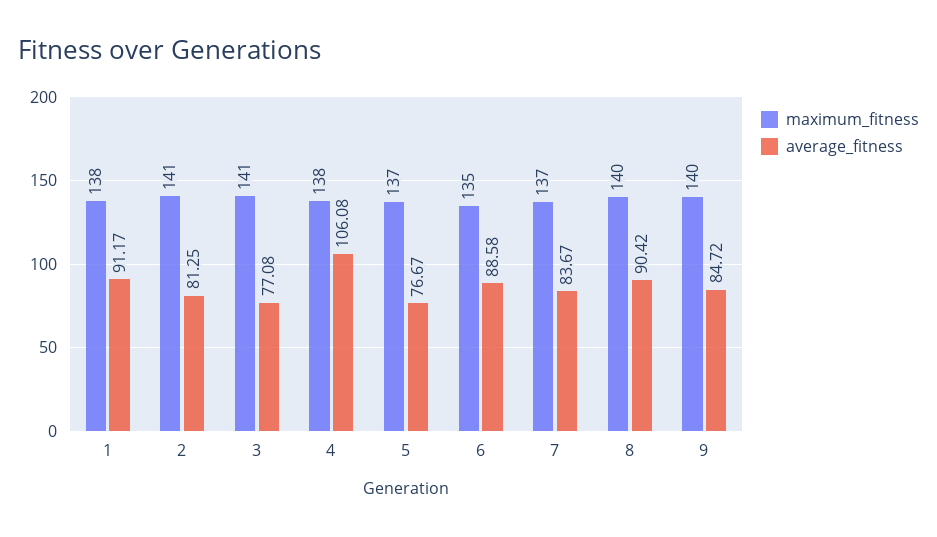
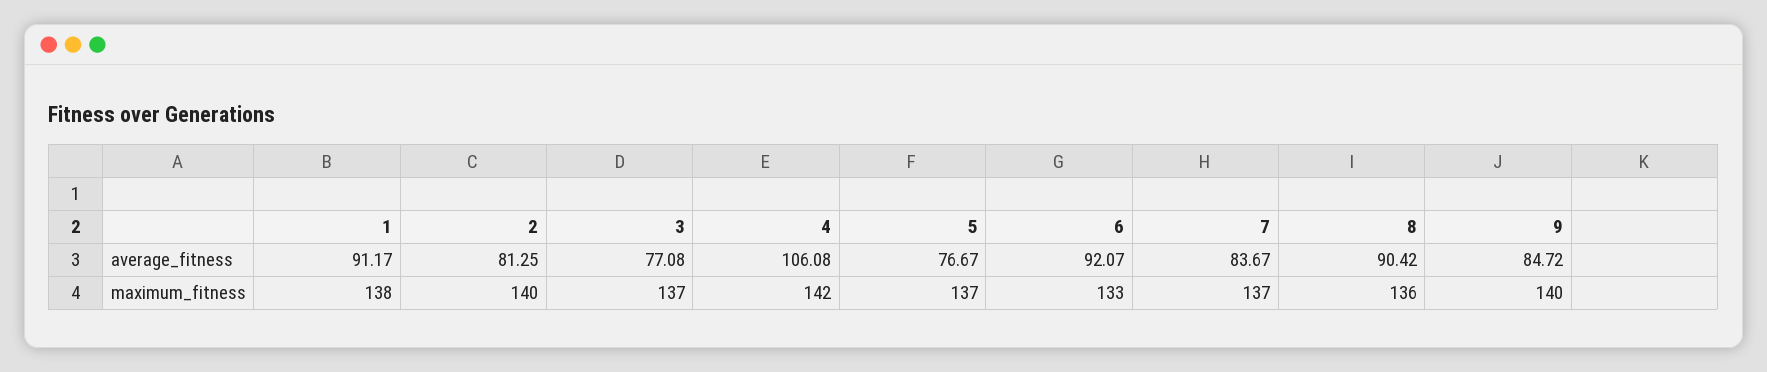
  {
    "maximum_fitness": {
      "1": 138,
-     "2": 141,
+     "2": 140,
-     "3": 141,
+     "3": 137,
-     "4": 138,
+     "4": 142,
      "5": 137,
-     "6": 135,
+     "6": 133,
      "7": 137,
-     "8": 140,
+     "8": 136,
      "9": 140
    },
    "average_fitness": {
      "1": 91.17,
      "2": 81.25,
      "3": 77.08,
      "4": 106.08,
      "5": 76.67,
-     "6": 88.58,
+     "6": 92.07,
      "7": 83.67,
      "8": 90.42,
      "9": 84.72
    }
  }

